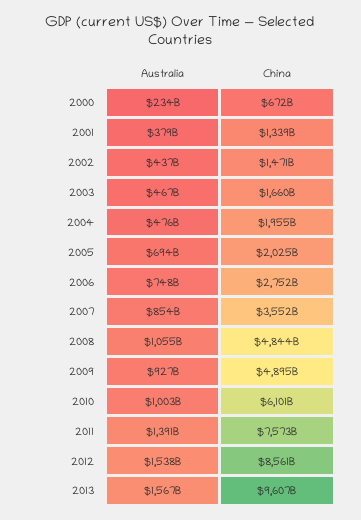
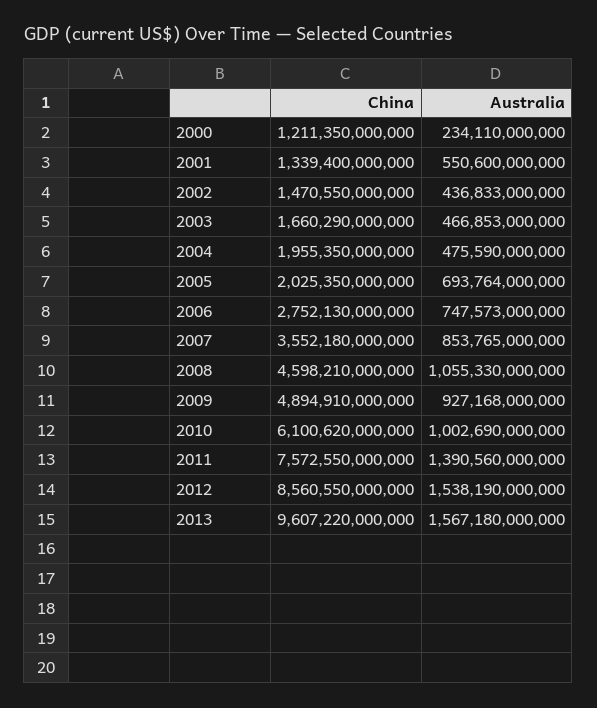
  {
    "Australia": {
      "2000": 234110000000,
-     "2001": 379000000000,
+     "2001": 550600000000,
      "2002": 436833000000,
      "2003": 466853000000,
      "2004": 475590000000,
      "2005": 693764000000,
      "2006": 747573000000,
      "2007": 853765000000,
      "2008": 1055330000000,
      "2009": 927168000000,
      "2010": 1002690000000,
      "2011": 1390560000000,
      "2012": 1538190000000,
      "2013": 1567180000000
    },
    "China": {
-     "2000": 672000000000,
+     "2000": 1211350000000,
      "2001": 1339400000000,
      "2002": 1470550000000,
      "2003": 1660290000000,
      "2004": 1955350000000,
      "2005": 2025350000000,
      "2006": 2752130000000,
      "2007": 3552180000000,
-     "2008": 4844000000000,
+     "2008": 4598210000000,
      "2009": 4894910000000,
      "2010": 6100620000000,
      "2011": 7572550000000,
      "2012": 8560550000000,
      "2013": 9607220000000
    }
  }

